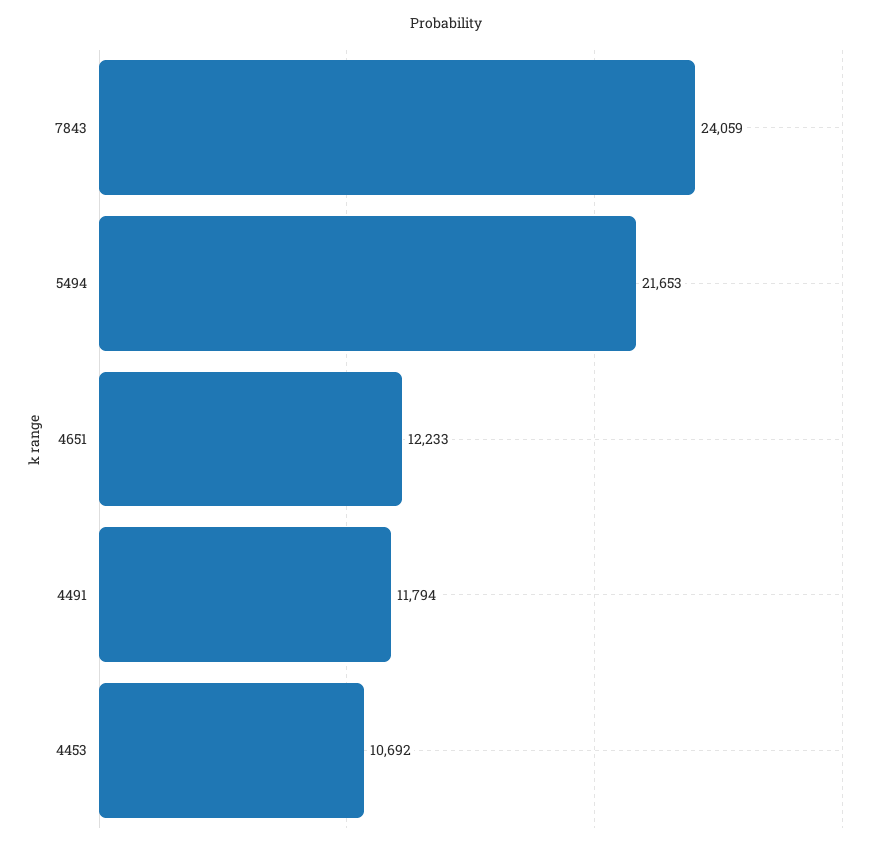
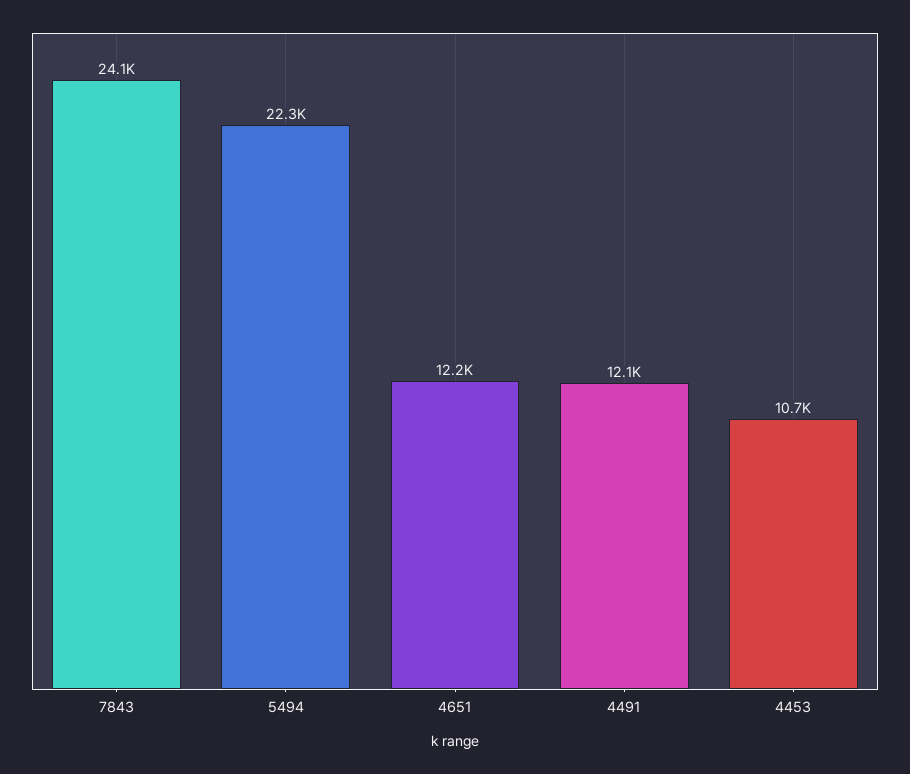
  {
    "7843": 24059,
-   "5494": 21653,
+   "5494": 22300,
    "4651": 12233,
-   "4491": 11794,
+   "4491": 12100,
    "4453": 10692
  }

